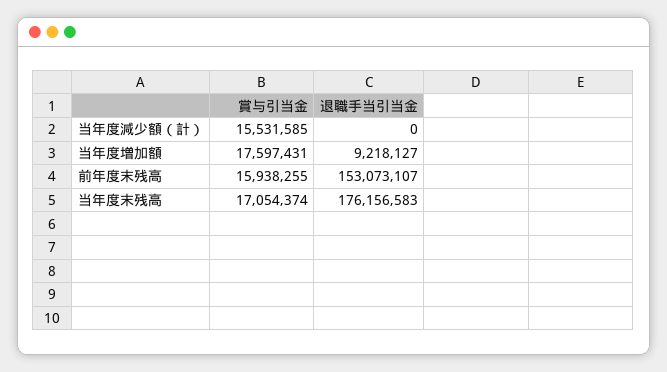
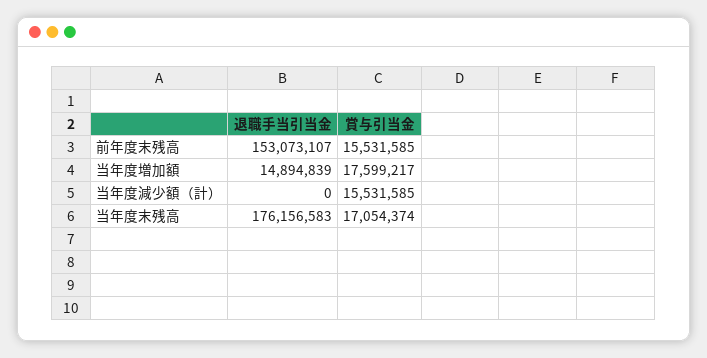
  {
    "賞与引当金": {
      "当年度減少額（計）": 15531585,
-     "当年度増加額": 17597431,
+     "当年度増加額": 17599217,
-     "前年度末残高": 15938255,
+     "前年度末残高": 15531585,
      "当年度末残高": 17054374
    },
    "退職手当引当金": {
      "当年度減少額（計）": 0,
-     "当年度増加額": 9218127,
+     "当年度増加額": 14894839,
      "前年度末残高": 153073107,
      "当年度末残高": 176156583
    }
  }

